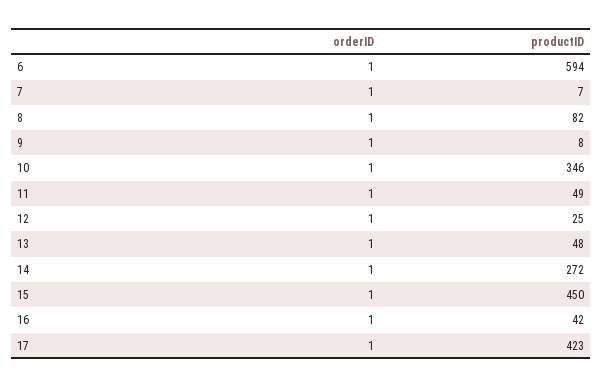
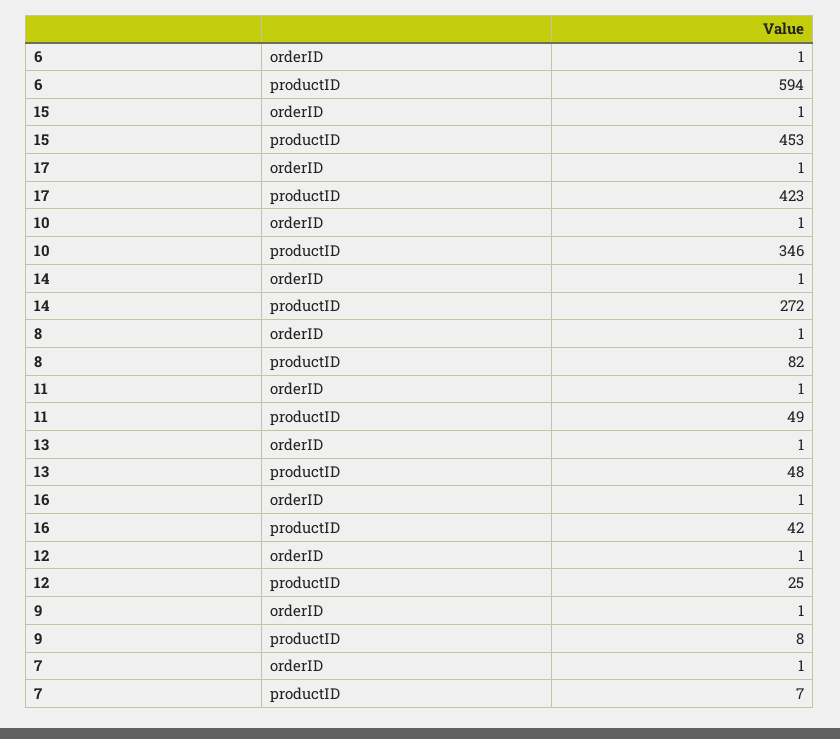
  {
    "orderID": {
      "6": 1,
      "7": 1,
      "8": 1,
      "9": 1,
      "10": 1,
      "11": 1,
      "12": 1,
      "13": 1,
      "14": 1,
      "15": 1,
      "16": 1,
      "17": 1
    },
    "productID": {
      "6": 594,
      "7": 7,
      "8": 82,
      "9": 8,
      "10": 346,
      "11": 49,
      "12": 25,
      "13": 48,
      "14": 272,
-     "15": 450,
+     "15": 453,
      "16": 42,
      "17": 423
    }
  }

